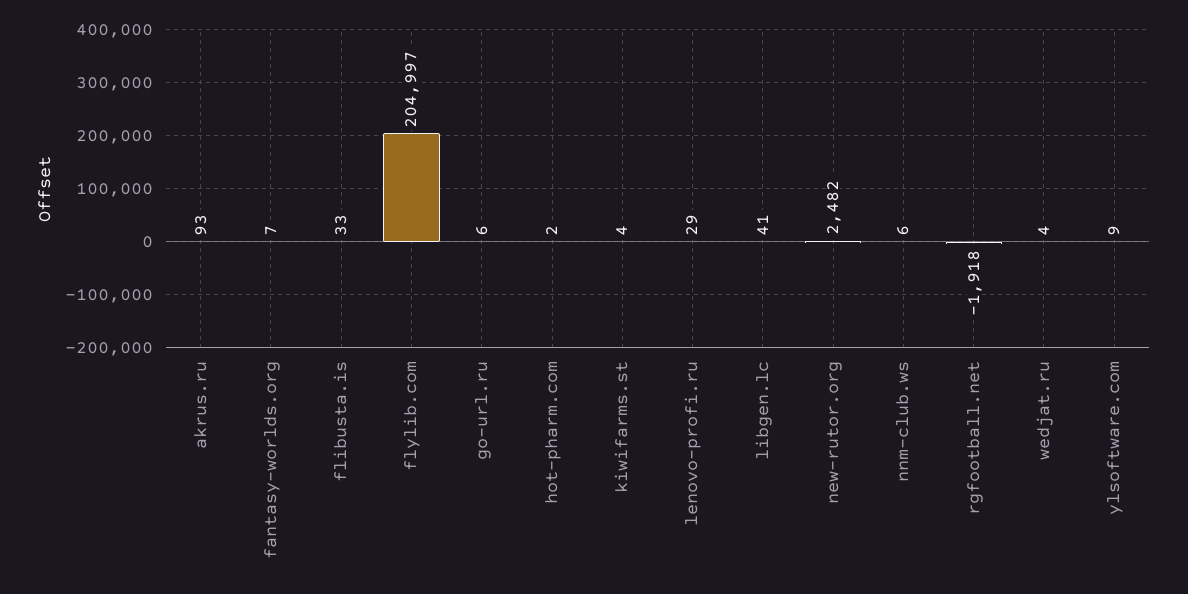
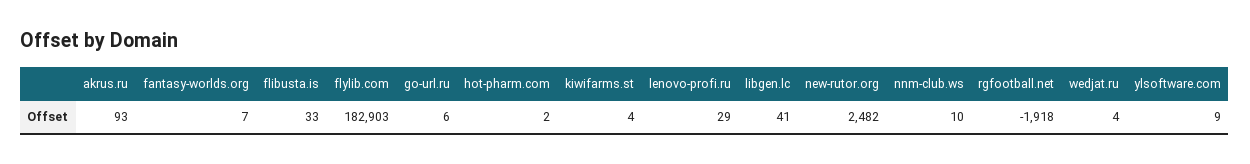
  {
    "akrus.ru": 93,
    "fantasy-worlds.org": 7,
    "flibusta.is": 33,
-   "flylib.com": 204997,
+   "flylib.com": 182903,
    "go-url.ru": 6,
    "hot-pharm.com": 2,
    "kiwifarms.st": 4,
    "lenovo-profi.ru": 29,
    "libgen.lc": 41,
    "new-rutor.org": 2482,
-   "nnm-club.ws": 6,
+   "nnm-club.ws": 10,
    "rgfootball.net": -1918,
    "wedjat.ru": 4,
    "ylsoftware.com": 9
  }

